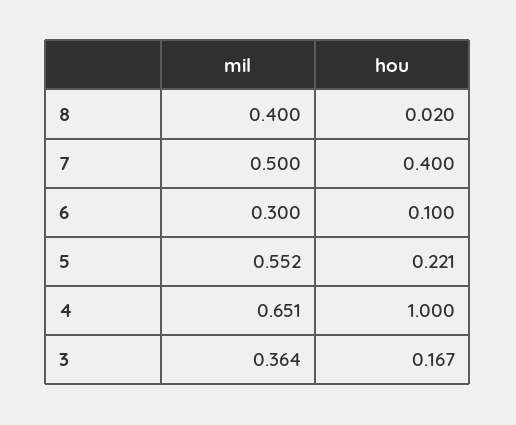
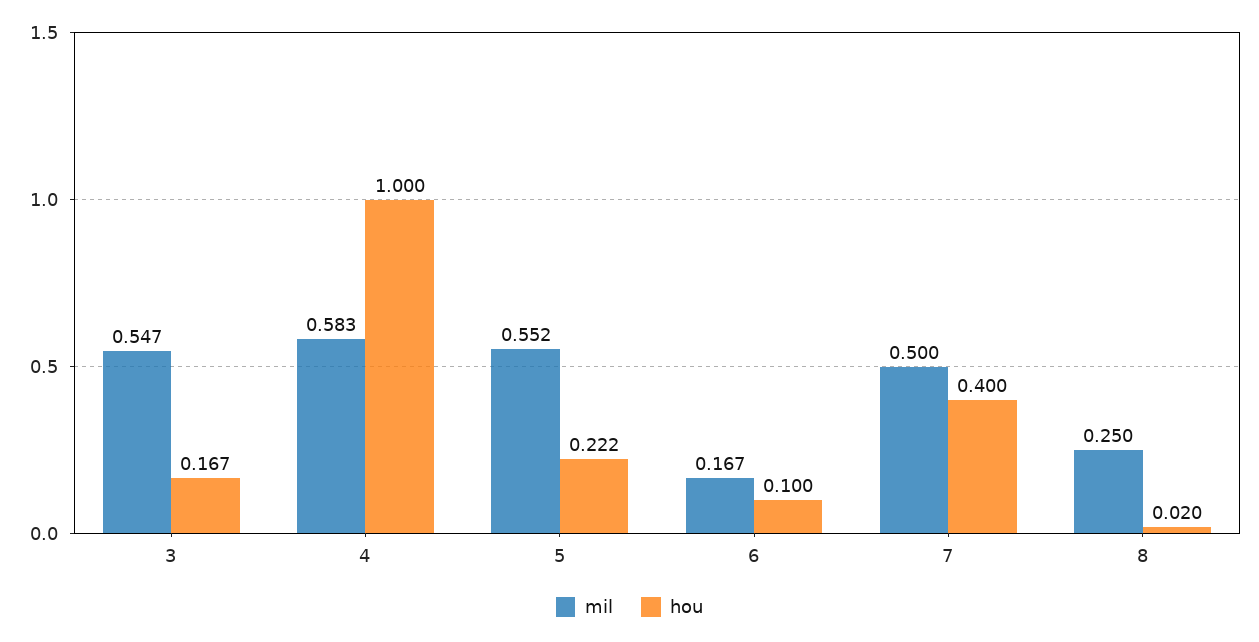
  {
    "mil": {
-     "8": 0.4,
+     "8": 0.25,
      "7": 0.5,
-     "6": 0.3,
+     "6": 0.167,
      "5": 0.552,
-     "4": 0.651,
+     "4": 0.583,
-     "3": 0.364
+     "3": 0.547
    },
    "hou": {
      "8": 0.02,
      "7": 0.4,
      "6": 0.1,
-     "5": 0.221,
+     "5": 0.222,
      "4": 1,
      "3": 0.167
    }
  }

